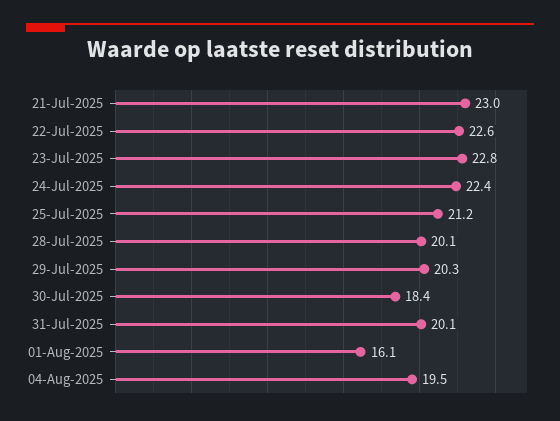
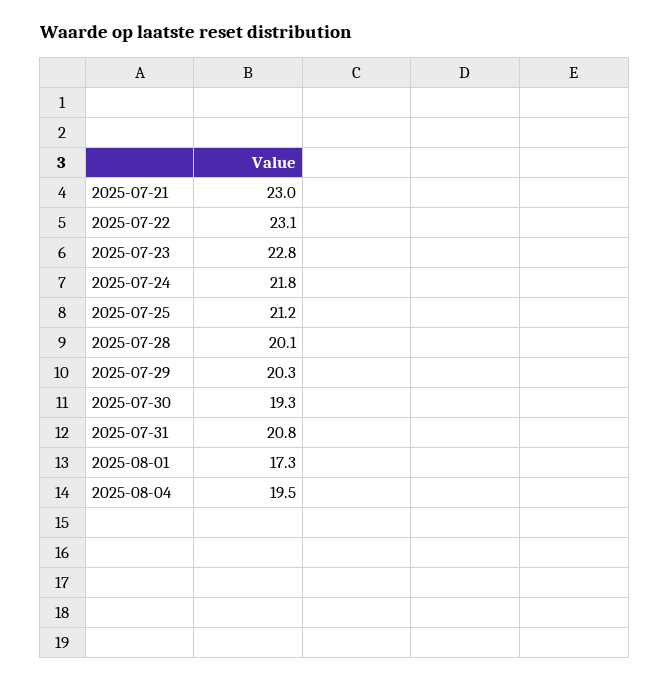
  {
    "21-Jul-2025": 23,
-   "22-Jul-2025": 22.6,
+   "22-Jul-2025": 23.1,
    "23-Jul-2025": 22.8,
-   "24-Jul-2025": 22.4,
+   "24-Jul-2025": 21.8,
    "25-Jul-2025": 21.2,
    "28-Jul-2025": 20.1,
    "29-Jul-2025": 20.3,
-   "30-Jul-2025": 18.4,
+   "30-Jul-2025": 19.3,
-   "31-Jul-2025": 20.1,
+   "31-Jul-2025": 20.8,
-   "01-Aug-2025": 16.1,
+   "01-Aug-2025": 17.3,
    "04-Aug-2025": 19.5
  }

